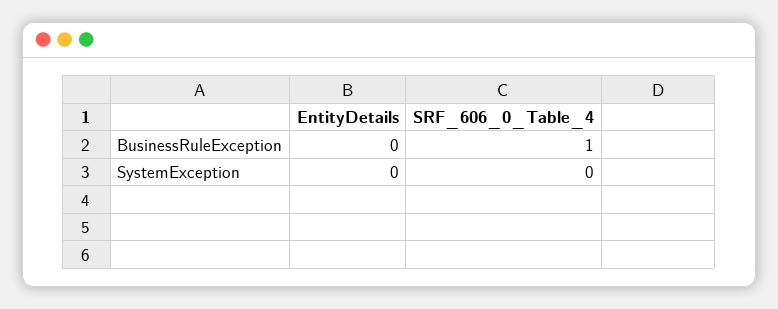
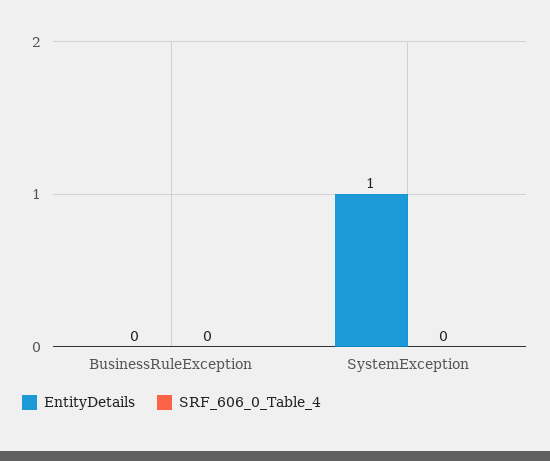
  {
    "EntityDetails": {
      "BusinessRuleException": 0,
-     "SystemException": 0
+     "SystemException": 1
    },
    "SRF_606_0_Table_4": {
-     "BusinessRuleException": 1,
+     "BusinessRuleException": 0,
      "SystemException": 0
    }
  }

